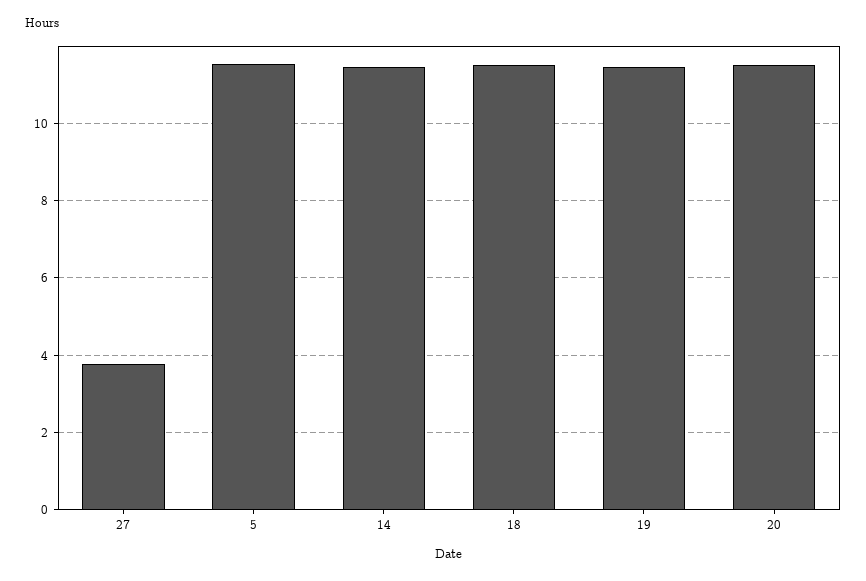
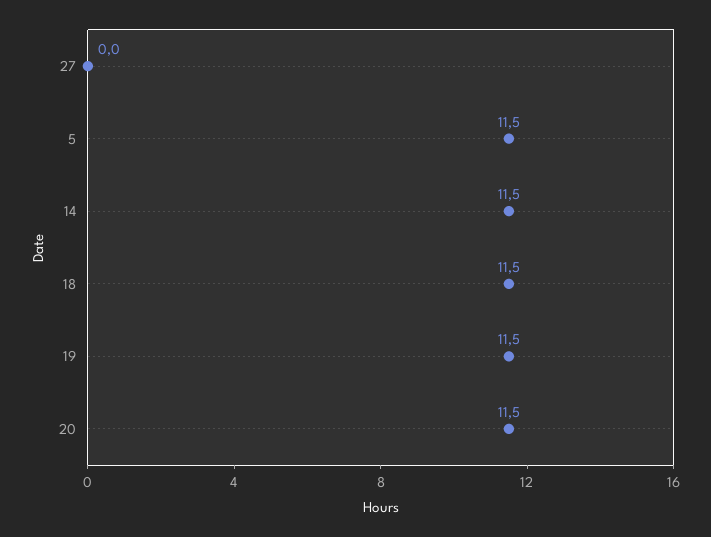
  {
-   "27": 3.8,
+   "27": 0,
    "5": 11.5,
    "14": 11.5,
    "18": 11.5,
    "19": 11.5,
    "20": 11.5
  }

